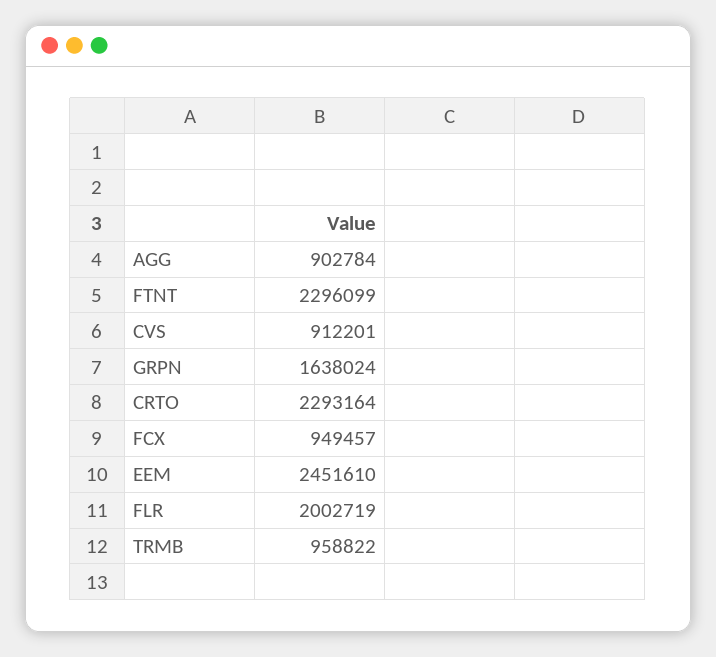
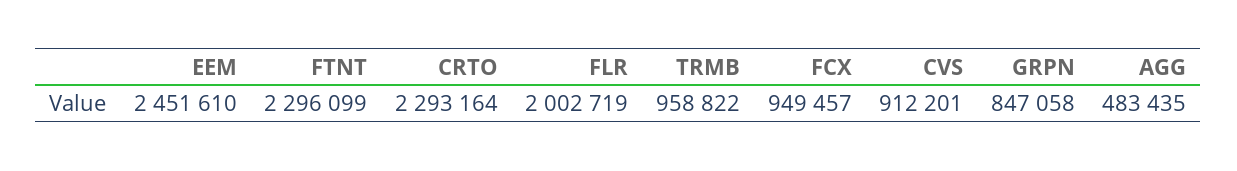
  {
-   "AGG": 902784,
+   "AGG": 483435,
    "FTNT": 2296099,
    "CVS": 912201,
-   "GRPN": 1638024,
+   "GRPN": 847058,
    "CRTO": 2293164,
    "FCX": 949457,
    "EEM": 2451610,
    "FLR": 2002719,
    "TRMB": 958822
  }

